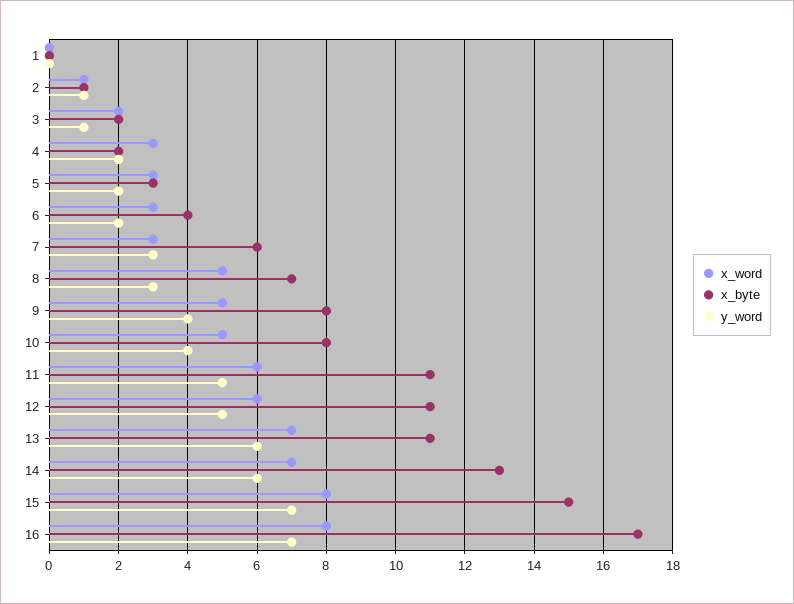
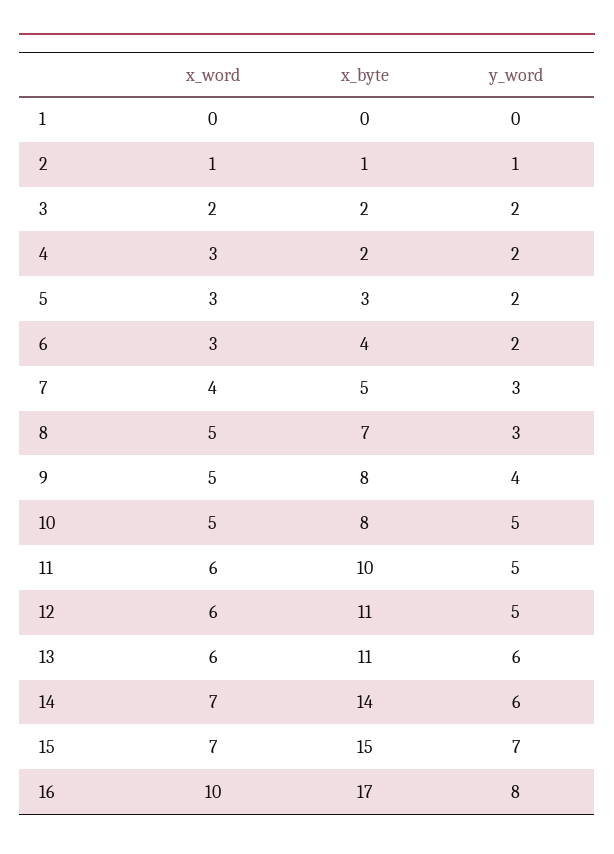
  {
    "x_word": {
      "1": 0,
      "2": 1,
      "3": 2,
      "4": 3,
      "5": 3,
      "6": 3,
-     "7": 3,
+     "7": 4,
      "8": 5,
      "9": 5,
      "10": 5,
      "11": 6,
      "12": 6,
-     "13": 7,
+     "13": 6,
      "14": 7,
-     "15": 8,
+     "15": 7,
-     "16": 8
+     "16": 10
    },
    "x_byte": {
      "1": 0,
      "2": 1,
      "3": 2,
      "4": 2,
      "5": 3,
      "6": 4,
-     "7": 6,
+     "7": 5,
      "8": 7,
      "9": 8,
      "10": 8,
-     "11": 11,
+     "11": 10,
      "12": 11,
      "13": 11,
-     "14": 13,
+     "14": 14,
      "15": 15,
      "16": 17
    },
    "y_word": {
      "1": 0,
      "2": 1,
-     "3": 1,
+     "3": 2,
      "4": 2,
      "5": 2,
      "6": 2,
      "7": 3,
      "8": 3,
      "9": 4,
-     "10": 4,
+     "10": 5,
      "11": 5,
      "12": 5,
      "13": 6,
      "14": 6,
      "15": 7,
-     "16": 7
+     "16": 8
    }
  }

